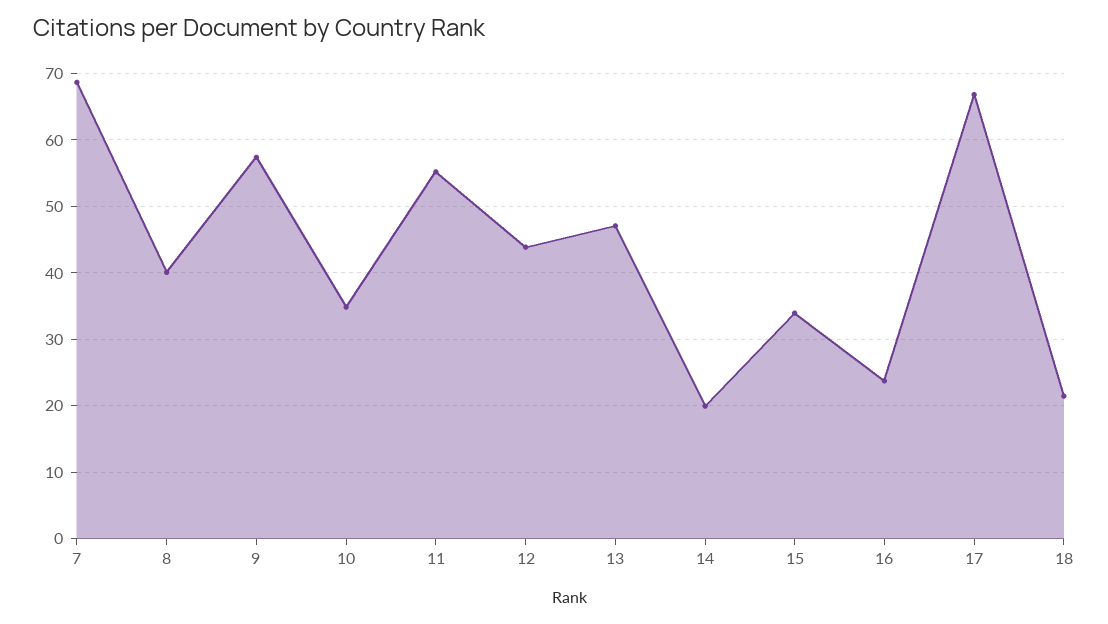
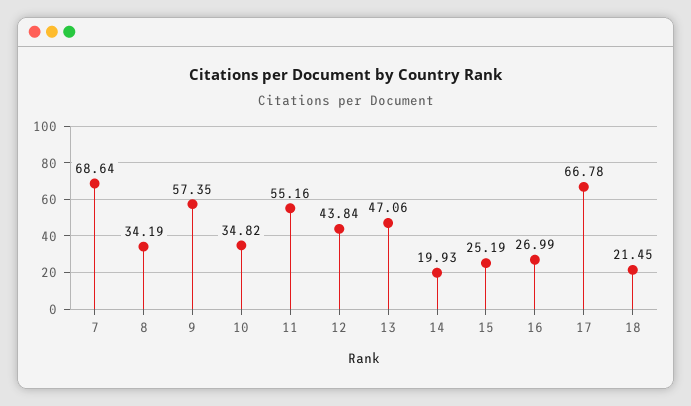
  {
    "7": 68.64,
-   "8": 40,
+   "8": 34.19,
    "9": 57.35,
    "10": 34.82,
    "11": 55.16,
    "12": 43.84,
    "13": 47.06,
    "14": 19.93,
-   "15": 34,
+   "15": 25.19,
-   "16": 24,
+   "16": 26.99,
    "17": 66.78,
    "18": 21.45
  }

